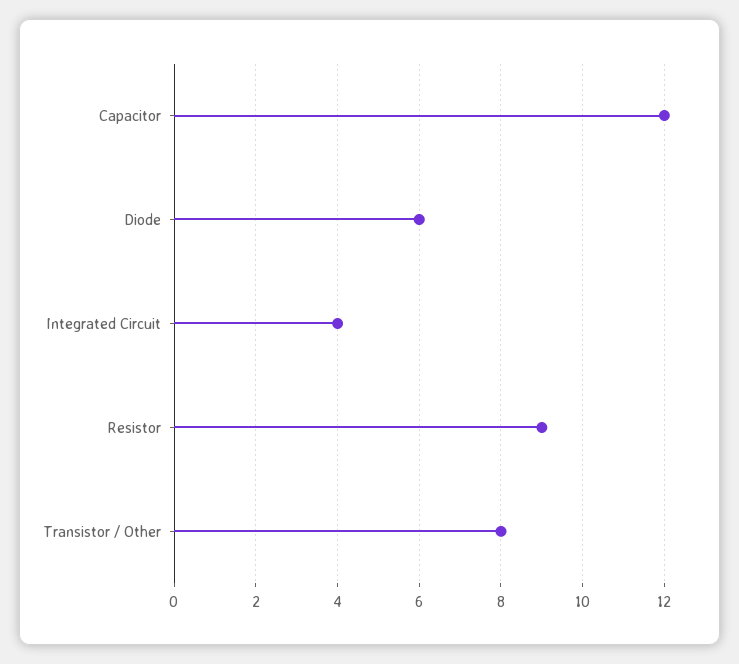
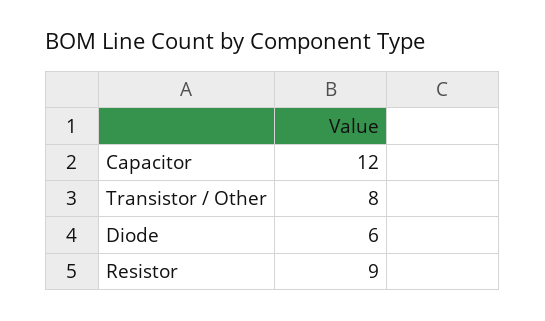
  {
    "Capacitor": 12,
    "Diode": 6,
-   "Integrated Circuit": 4,
    "Resistor": 9,
    "Transistor / Other": 8
  }

